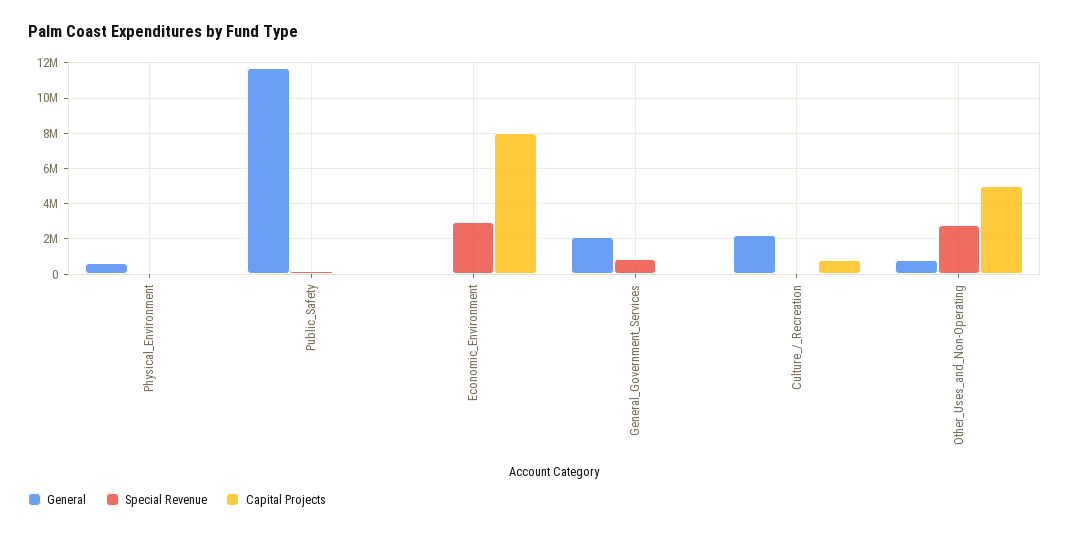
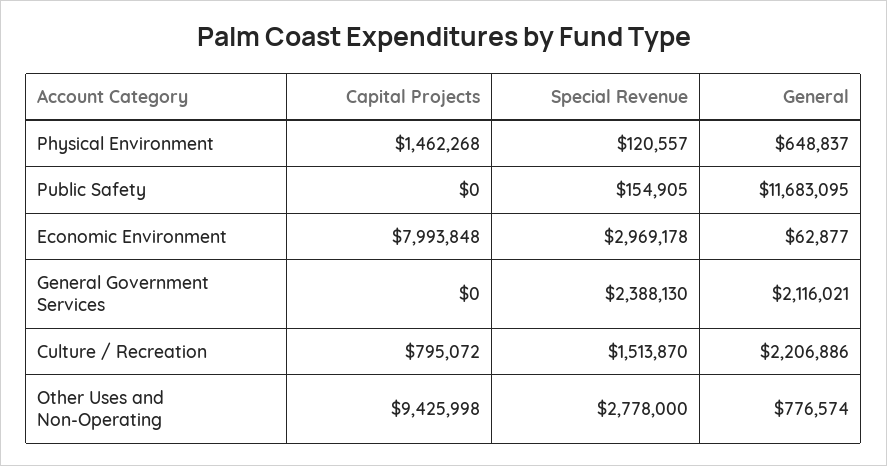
  {
    "General": {
      "Physical_Environment": 648837,
      "Public_Safety": 11683095,
      "Economic_Environment": 62877,
      "General_Government_Services": 2116021,
      "Culture_/_Recreation": 2206886,
      "Other_Uses_and_Non-Operating": 776574
    },
    "Special Revenue": {
      "Physical_Environment": 120557,
      "Public_Safety": 154905,
      "Economic_Environment": 2969178,
-     "General_Government_Services": 1000000,
+     "General_Government_Services": 2388130,
-     "Culture_/_Recreation": 0,
+     "Culture_/_Recreation": 1513870,
      "Other_Uses_and_Non-Operating": 2778000
    },
    "Capital Projects": {
-     "Physical_Environment": 0,
+     "Physical_Environment": 1462268,
      "Public_Safety": 0,
      "Economic_Environment": 7993848,
      "General_Government_Services": 0,
      "Culture_/_Recreation": 795072,
-     "Other_Uses_and_Non-Operating": 5000000
+     "Other_Uses_and_Non-Operating": 9425998
    }
  }

